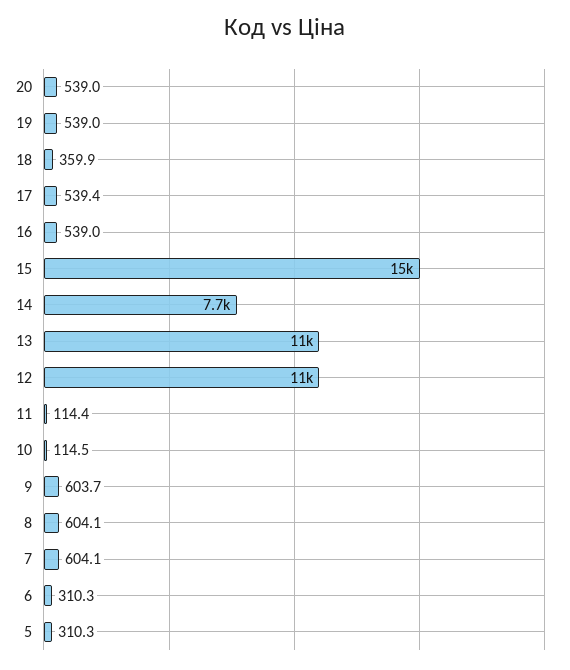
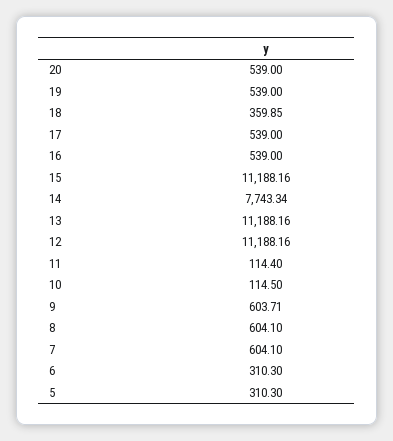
  {
    "20": 539,
    "19": 539,
    "18": 359.85,
-   "17": 539.4,
+   "17": 539,
    "16": 539,
-   "15": 15000,
+   "15": 11188.16,
    "14": 7743.34,
    "13": 11188.16,
    "12": 11188.16,
    "11": 114.4,
    "10": 114.5,
    "9": 603.71,
    "8": 604.1,
    "7": 604.1,
    "6": 310.3,
    "5": 310.3
  }

